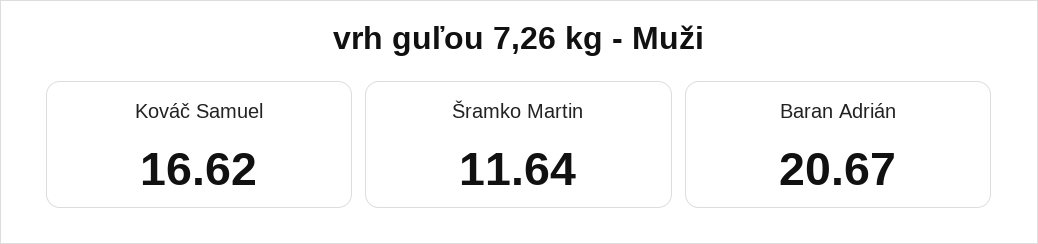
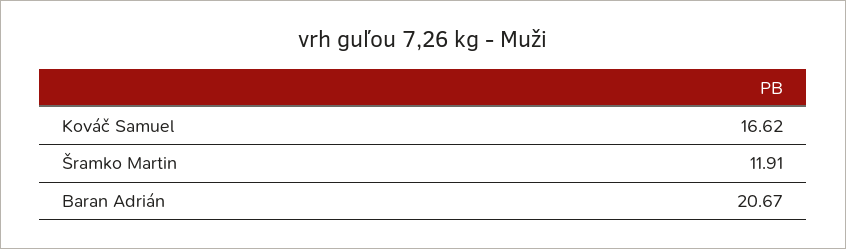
  {
    "Kováč Samuel": 16.62,
-   "Šramko Martin": 11.64,
+   "Šramko Martin": 11.91,
    "Baran Adrián": 20.67
  }

